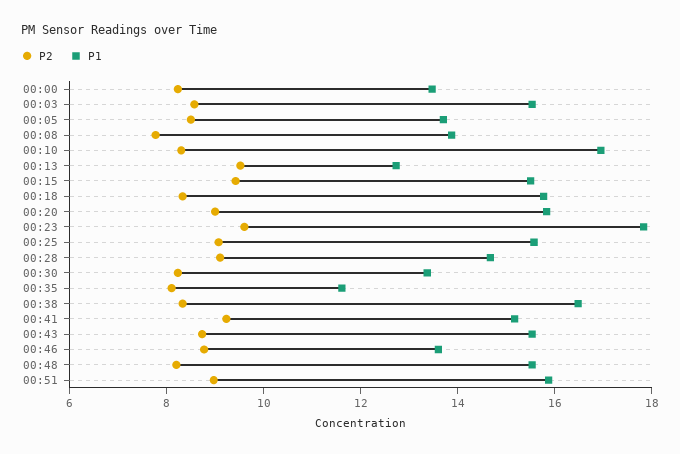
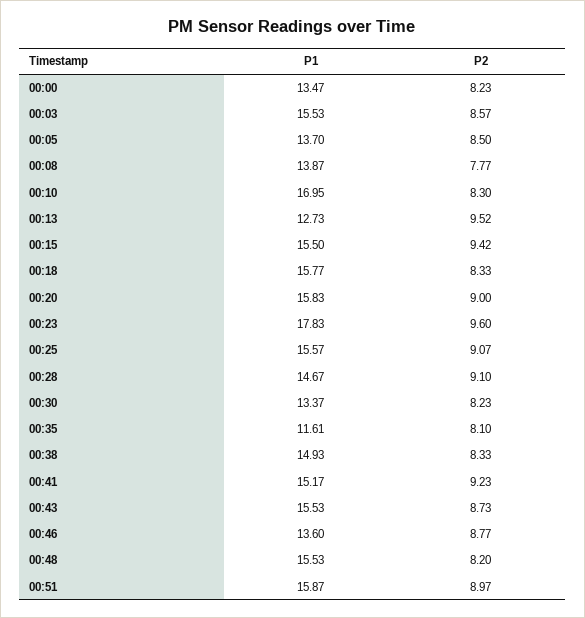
  {
    "P2": {
      "00:00": 8.23,
      "00:03": 8.57,
      "00:05": 8.5,
      "00:08": 7.77,
      "00:10": 8.3,
      "00:13": 9.52,
      "00:15": 9.42,
      "00:18": 8.33,
      "00:20": 9,
      "00:23": 9.6,
      "00:25": 9.07,
      "00:28": 9.1,
      "00:30": 8.23,
      "00:35": 8.1,
      "00:38": 8.33,
      "00:41": 9.23,
      "00:43": 8.73,
      "00:46": 8.77,
      "00:48": 8.2,
      "00:51": 8.97
    },
    "P1": {
      "00:00": 13.47,
      "00:03": 15.53,
      "00:05": 13.7,
      "00:08": 13.87,
      "00:10": 16.95,
      "00:13": 12.73,
      "00:15": 15.5,
      "00:18": 15.77,
      "00:20": 15.83,
      "00:23": 17.83,
      "00:25": 15.57,
      "00:28": 14.67,
      "00:30": 13.37,
      "00:35": 11.61,
-     "00:38": 16.5,
+     "00:38": 14.93,
      "00:41": 15.17,
      "00:43": 15.53,
      "00:46": 13.6,
      "00:48": 15.53,
      "00:51": 15.87
    }
  }

